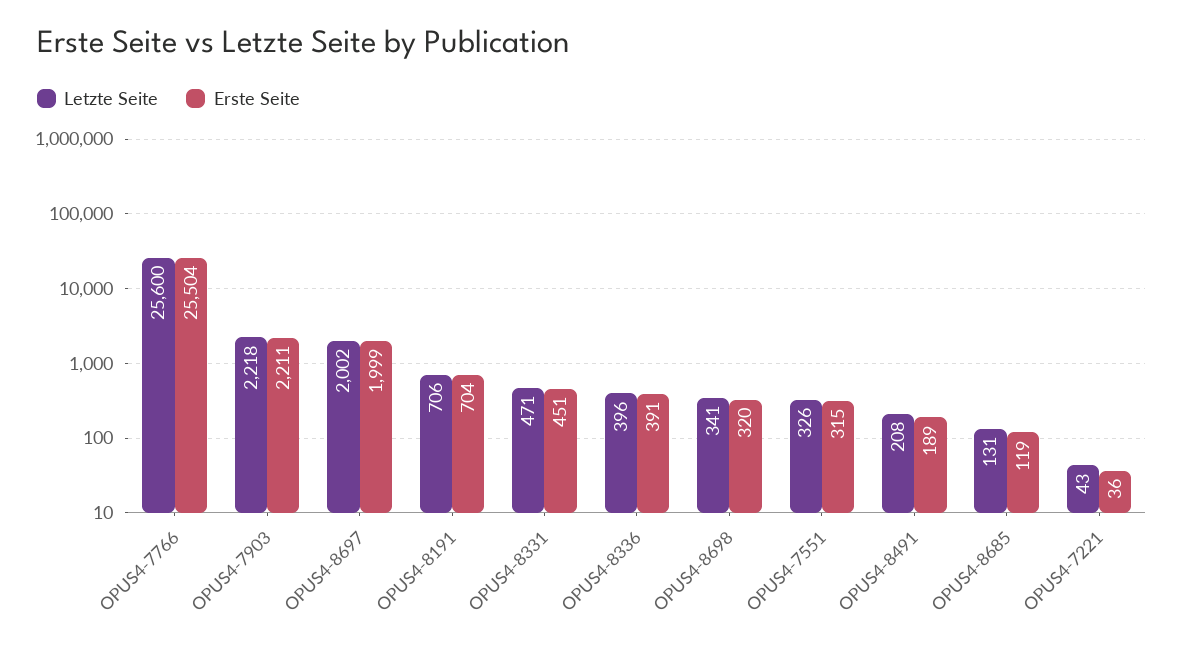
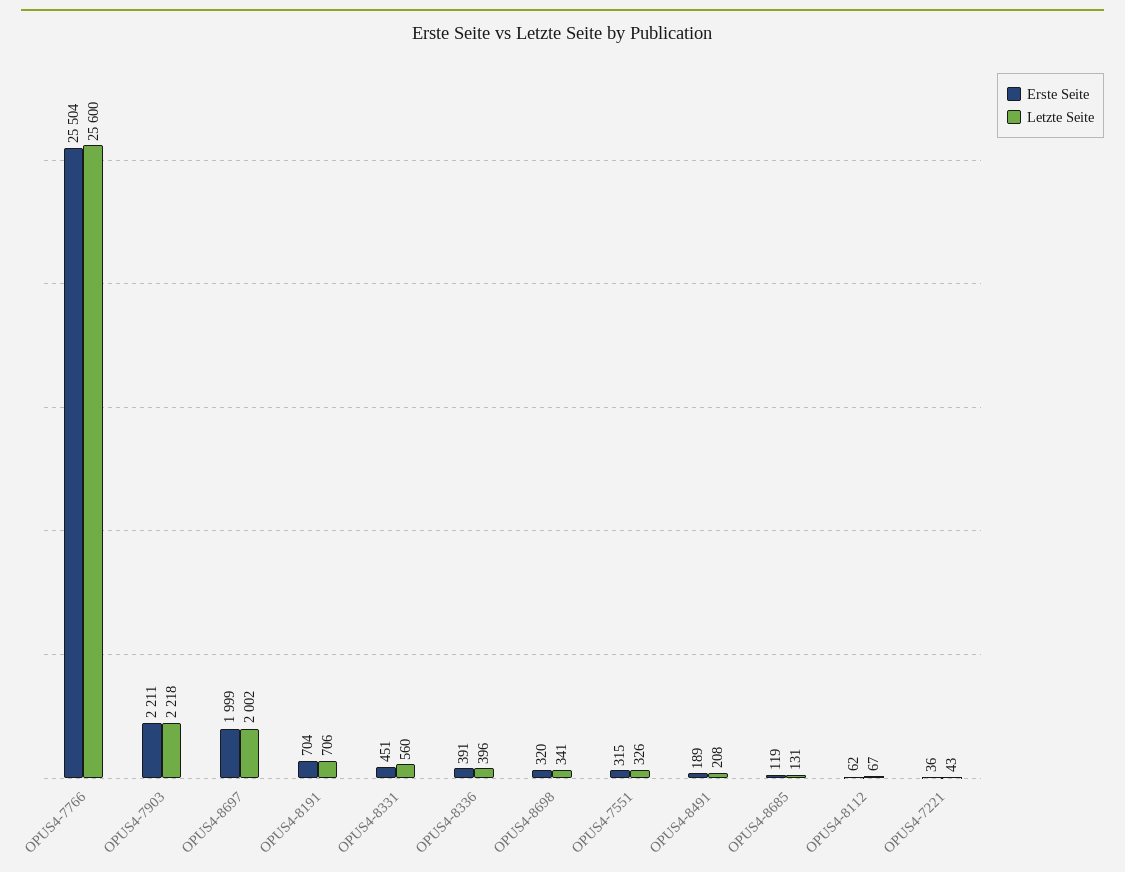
  {
    "Letzte Seite": {
      "OPUS4-7766": 25600,
      "OPUS4-7903": 2218,
      "OPUS4-8697": 2002,
      "OPUS4-8191": 706,
-     "OPUS4-8331": 471,
+     "OPUS4-8331": 560,
      "OPUS4-8336": 396,
      "OPUS4-8698": 341,
      "OPUS4-7551": 326,
      "OPUS4-8491": 208,
      "OPUS4-8685": 131,
-     "OPUS4-7221": 43
+     "OPUS4-7221": 43,
+     "OPUS4-8112": 67
    },
    "Erste Seite": {
      "OPUS4-7766": 25504,
      "OPUS4-7903": 2211,
      "OPUS4-8697": 1999,
      "OPUS4-8191": 704,
      "OPUS4-8331": 451,
      "OPUS4-8336": 391,
      "OPUS4-8698": 320,
      "OPUS4-7551": 315,
      "OPUS4-8491": 189,
      "OPUS4-8685": 119,
-     "OPUS4-7221": 36
+     "OPUS4-7221": 36,
+     "OPUS4-8112": 62
    }
  }

